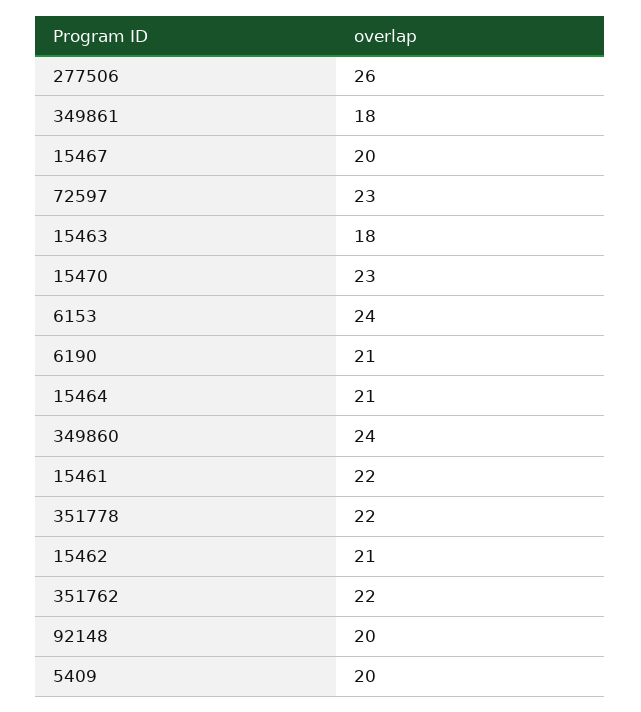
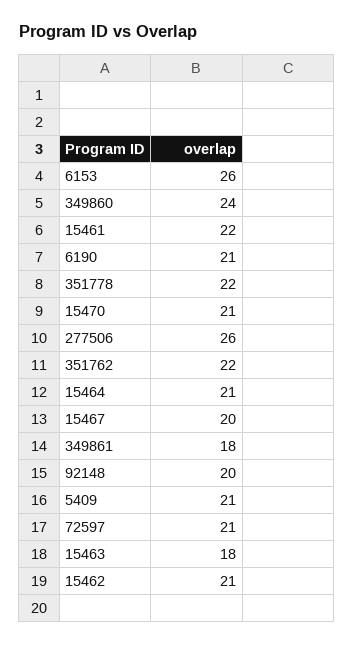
  {
    "277506": 26,
    "349861": 18,
    "15467": 20,
-   "72597": 23,
+   "72597": 21,
    "15463": 18,
-   "15470": 23,
+   "15470": 21,
-   "6153": 24,
+   "6153": 26,
    "6190": 21,
    "15464": 21,
    "349860": 24,
    "15461": 22,
    "351778": 22,
    "15462": 21,
    "351762": 22,
    "92148": 20,
-   "5409": 20
+   "5409": 21
  }

